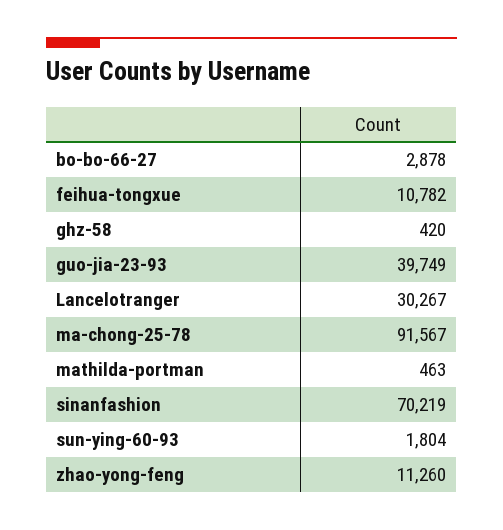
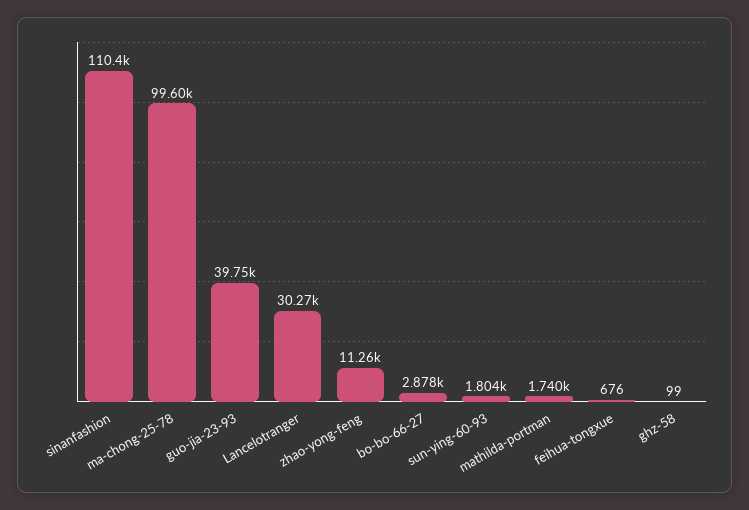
  {
    "bo-bo-66-27": 2878,
-   "feihua-tongxue": 10782,
+   "feihua-tongxue": 676,
-   "ghz-58": 420,
+   "ghz-58": 99,
    "guo-jia-23-93": 39749,
    "Lancelotranger": 30267,
-   "ma-chong-25-78": 91567,
+   "ma-chong-25-78": 99600,
-   "mathilda-portman": 463,
+   "mathilda-portman": 1740,
-   "sinanfashion": 70219,
+   "sinanfashion": 110400,
    "sun-ying-60-93": 1804,
    "zhao-yong-feng": 11260
  }

